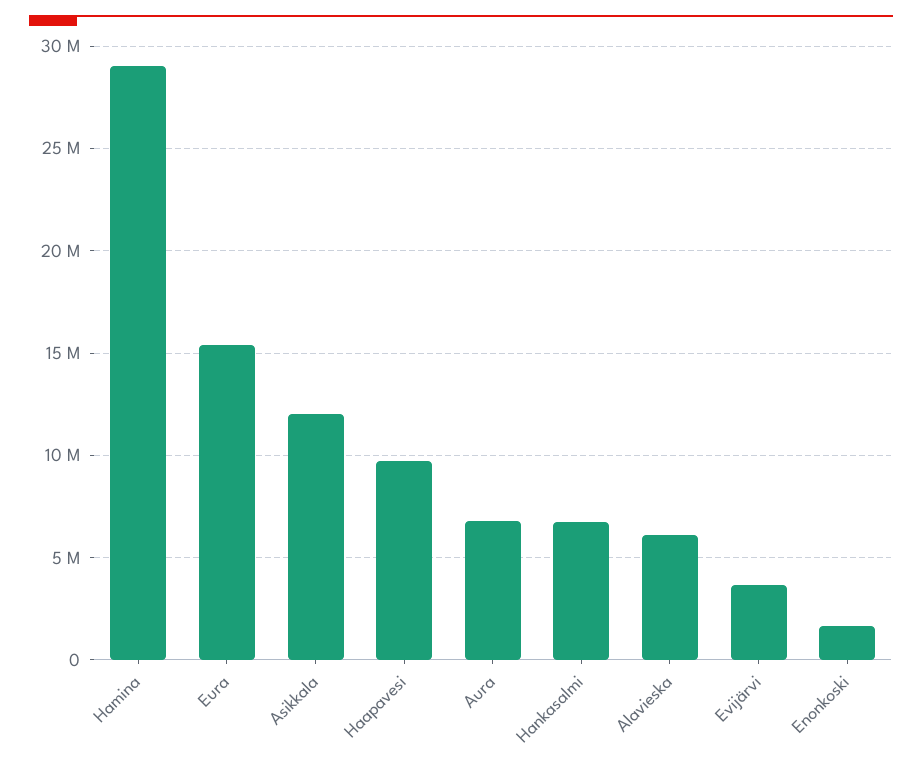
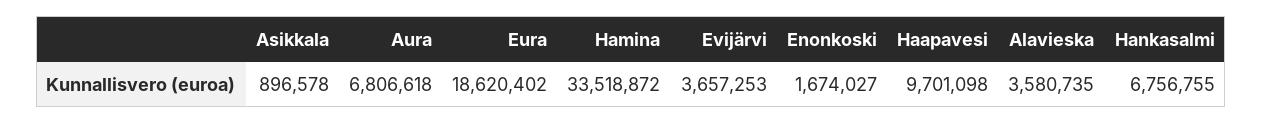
  {
-   "Hamina": 29000000,
+   "Hamina": 33518872,
-   "Eura": 15500000,
+   "Eura": 18620402,
-   "Asikkala": 12000000,
+   "Asikkala": 896578,
    "Haapavesi": 9701098,
    "Aura": 6806618,
    "Hankasalmi": 6756755,
-   "Alavieska": 6000000,
+   "Alavieska": 3580735,
    "Evijärvi": 3657253,
    "Enonkoski": 1674027
  }

